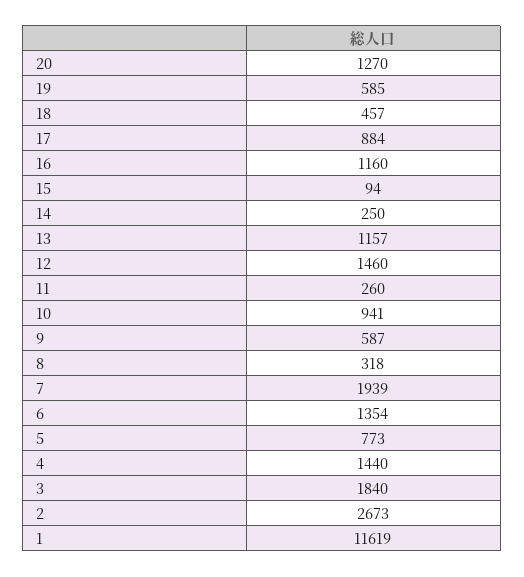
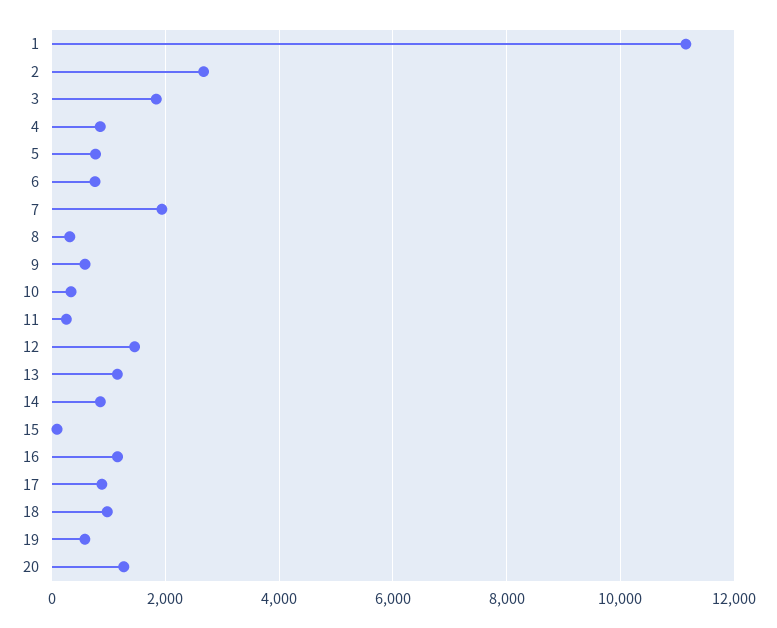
  {
    "20": 1270,
    "19": 585,
-   "18": 457,
+   "18": 1000,
    "17": 884,
    "16": 1160,
    "15": 94,
-   "14": 250,
+   "14": 800,
    "13": 1157,
    "12": 1460,
    "11": 260,
-   "10": 941,
+   "10": 400,
    "9": 587,
    "8": 318,
    "7": 1939,
-   "6": 1354,
+   "6": 800,
    "5": 773,
-   "4": 1440,
+   "4": 800,
    "3": 1840,
    "2": 2673,
-   "1": 11619
+   "1": 11200
  }

